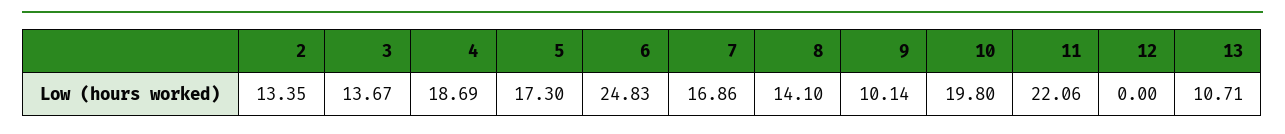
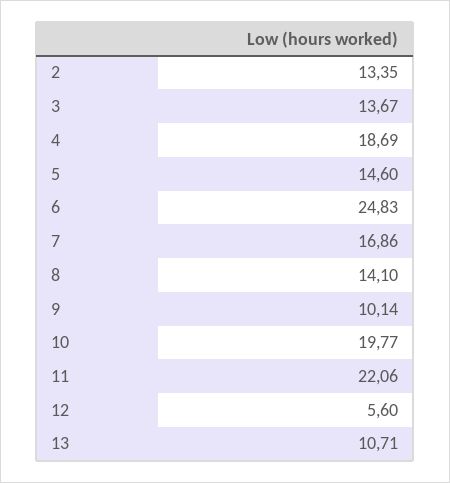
  {
    "2": 13.35,
    "3": 13.67,
    "4": 18.69,
-   "5": 17.3,
+   "5": 14.6,
    "6": 24.83,
    "7": 16.86,
    "8": 14.1,
    "9": 10.14,
-   "10": 19.8,
+   "10": 19.77,
    "11": 22.06,
-   "12": 0,
+   "12": 5.6,
    "13": 10.71
  }

